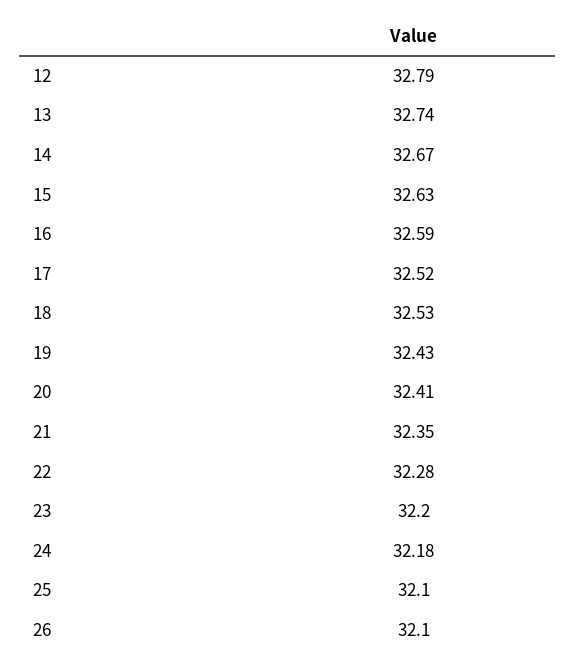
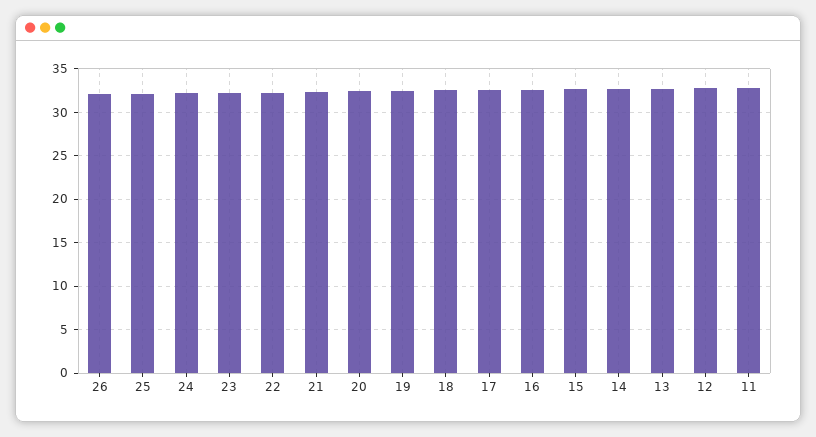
  {
    "12": 32.79,
    "13": 32.74,
    "14": 32.67,
    "15": 32.63,
    "16": 32.59,
    "17": 32.52,
    "18": 32.53,
    "19": 32.43,
    "20": 32.41,
    "21": 32.35,
    "22": 32.28,
    "23": 32.2,
    "24": 32.18,
    "25": 32.1,
-   "26": 32.1
+   "26": 32.1,
+   "11": 33
  }

